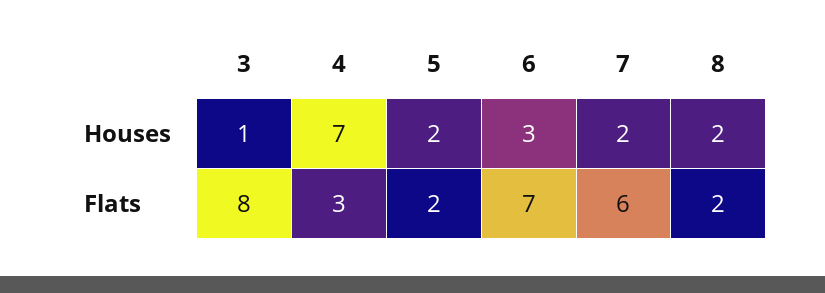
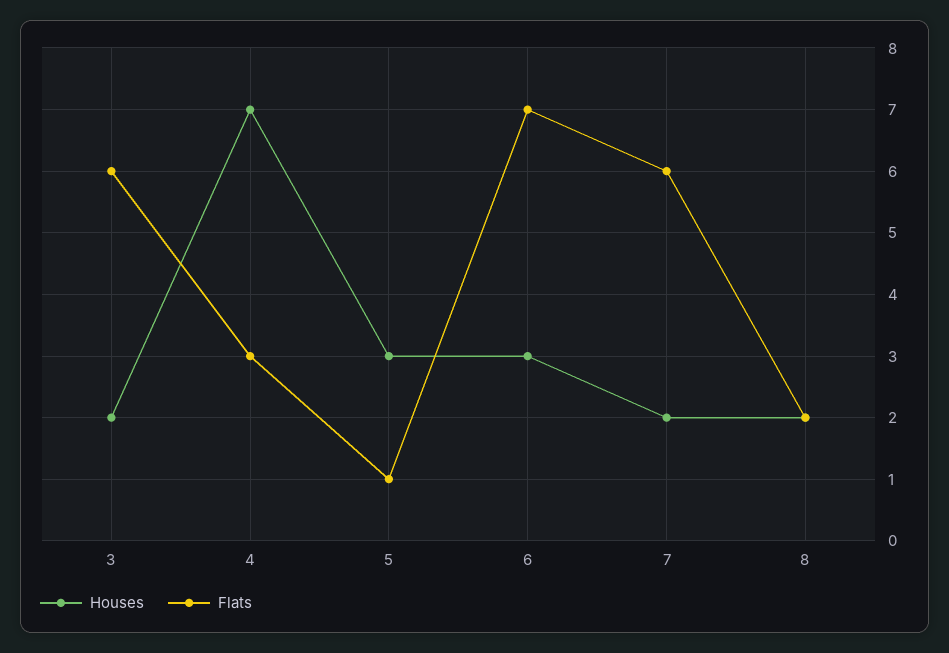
  {
    "Houses": {
-     "3": 1,
+     "3": 2,
      "4": 7,
-     "5": 2,
+     "5": 3,
      "6": 3,
      "7": 2,
      "8": 2
    },
    "Flats": {
-     "3": 8,
+     "3": 6,
      "4": 3,
-     "5": 2,
+     "5": 1,
      "6": 7,
      "7": 6,
      "8": 2
    }
  }

